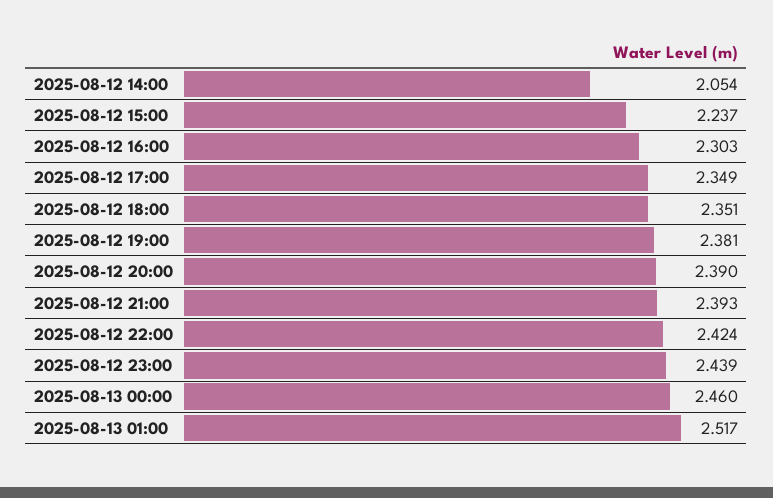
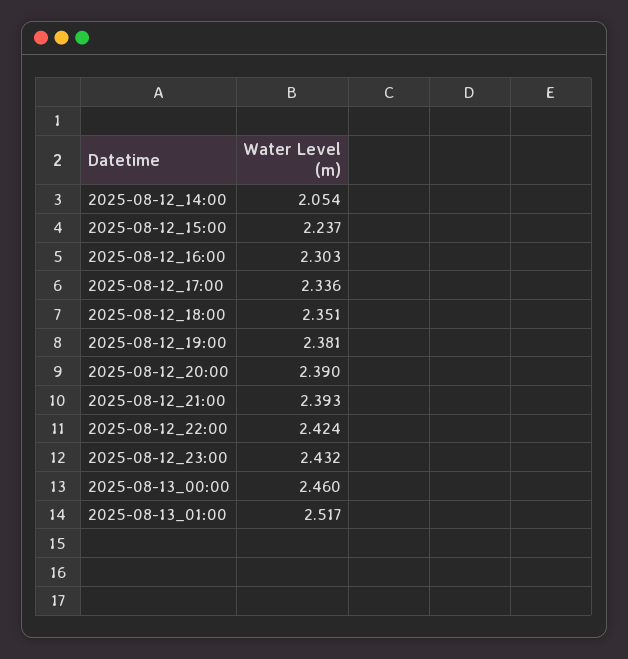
  {
    "2025-08-12 14:00": 2.054,
    "2025-08-12 15:00": 2.237,
    "2025-08-12 16:00": 2.303,
-   "2025-08-12 17:00": 2.349,
+   "2025-08-12 17:00": 2.336,
    "2025-08-12 18:00": 2.351,
    "2025-08-12 19:00": 2.381,
    "2025-08-12 20:00": 2.39,
    "2025-08-12 21:00": 2.393,
    "2025-08-12 22:00": 2.424,
-   "2025-08-12 23:00": 2.439,
+   "2025-08-12 23:00": 2.432,
    "2025-08-13 00:00": 2.46,
    "2025-08-13 01:00": 2.517
  }

